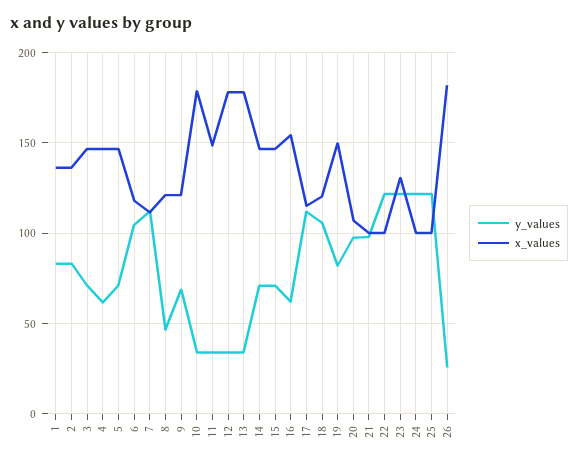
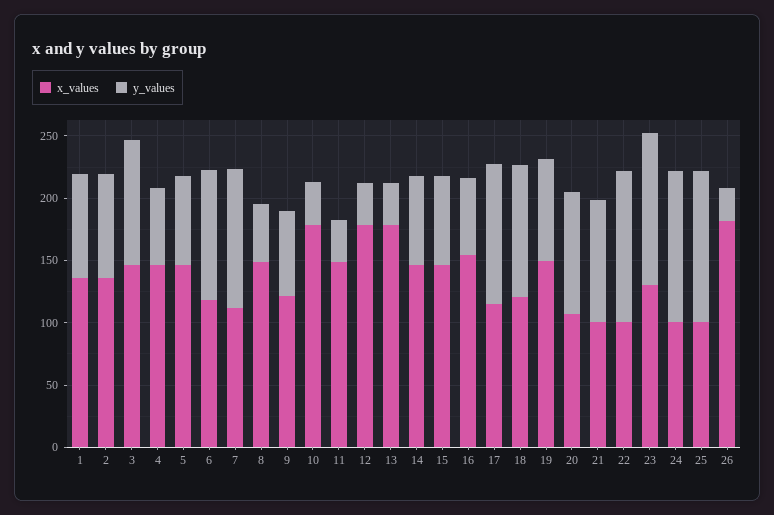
  {
    "y_values": {
      "1": 85,
      "2": 85,
-     "3": 70,
+     "3": 100,
      "4": 60,
      "5": 70,
      "6": 105,
      "7": 110,
      "8": 45,
      "9": 70,
      "10": 35,
      "11": 35,
      "12": 35,
      "13": 35,
      "14": 70,
      "15": 70,
      "16": 60,
      "17": 110,
      "18": 105,
      "19": 80,
      "20": 100,
      "21": 100,
      "22": 120,
      "23": 120,
      "24": 120,
      "25": 120,
      "26": 25
    },
    "x_values": {
      "1": 135,
      "2": 135,
      "3": 145,
      "4": 145,
      "5": 145,
      "6": 120,
      "7": 110,
-     "8": 120,
+     "8": 150,
      "9": 120,
      "10": 180,
      "11": 150,
      "12": 180,
      "13": 180,
      "14": 145,
      "15": 145,
      "16": 155,
      "17": 115,
      "18": 120,
      "19": 150,
      "20": 105,
      "21": 100,
      "22": 100,
      "23": 130,
      "24": 100,
      "25": 100,
      "26": 180
    }
  }

